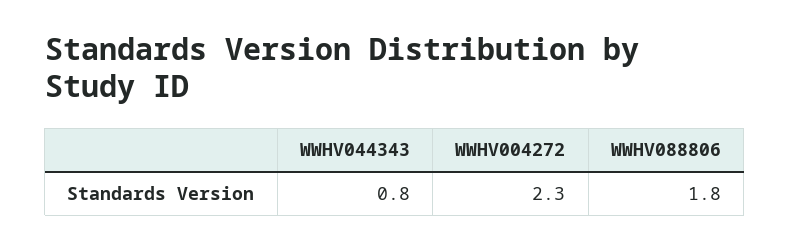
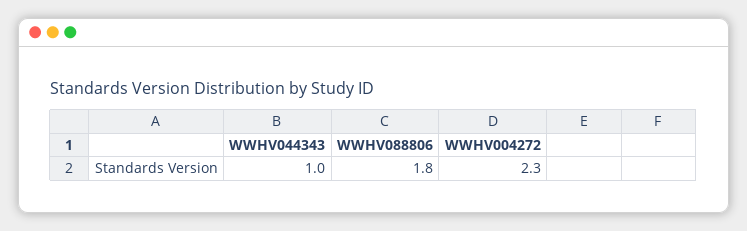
  {
-   "WWHV044343": 0.8,
+   "WWHV044343": 1,
    "WWHV004272": 2.3,
    "WWHV088806": 1.8
  }

